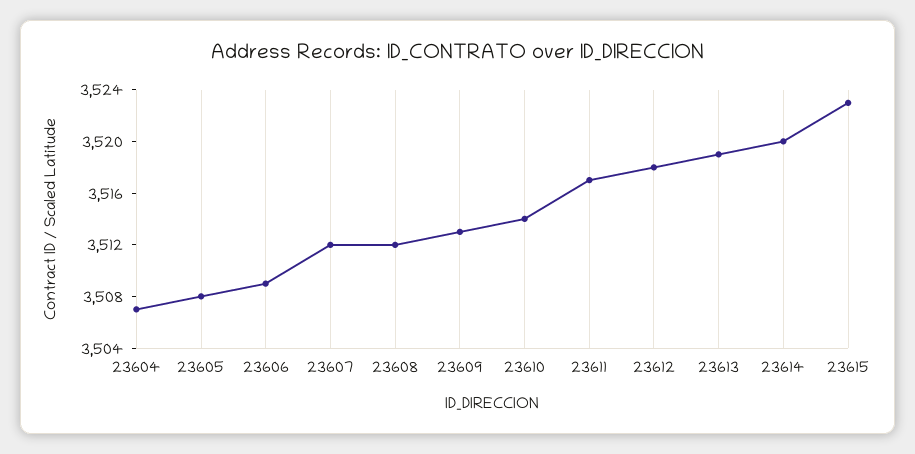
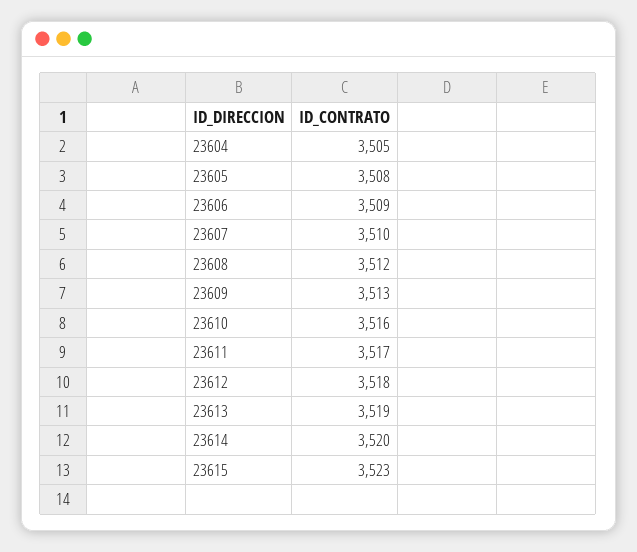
  {
-   "23604": 3507,
+   "23604": 3505,
    "23605": 3508,
    "23606": 3509,
-   "23607": 3512,
+   "23607": 3510,
    "23608": 3512,
    "23609": 3513,
-   "23610": 3514,
+   "23610": 3516,
    "23611": 3517,
    "23612": 3518,
    "23613": 3519,
    "23614": 3520,
    "23615": 3523
  }

